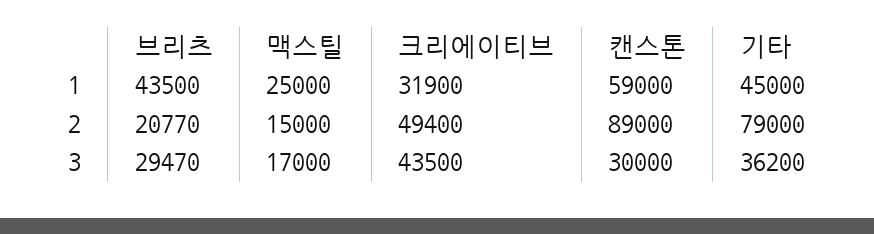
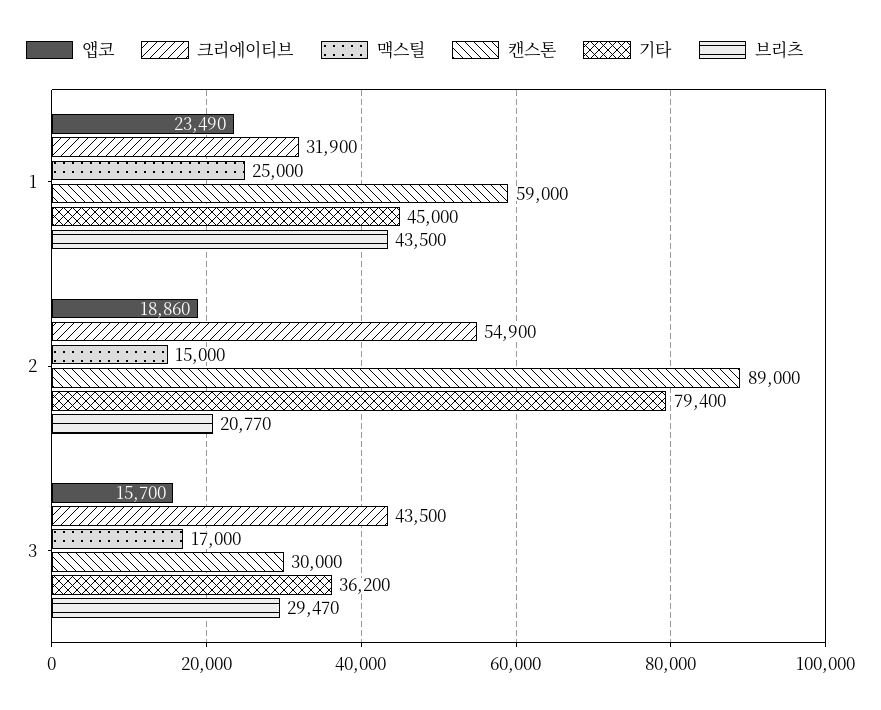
  {
    "브리츠": {
      "1": 43500,
      "2": 20770,
      "3": 29470
    },
    "맥스틸": {
      "1": 25000,
      "2": 15000,
      "3": 17000
    },
    "크리에이티브": {
      "1": 31900,
-     "2": 49400,
+     "2": 54900,
      "3": 43500
    },
    "캔스톤": {
      "1": 59000,
      "2": 89000,
      "3": 30000
    },
    "기타": {
      "1": 45000,
-     "2": 79000,
+     "2": 79400,
      "3": 36200
-   }
+   },
+   "앱코": {
+     "1": 23490,
+     "2": 18860,
+     "3": 15700
+   }
  }

